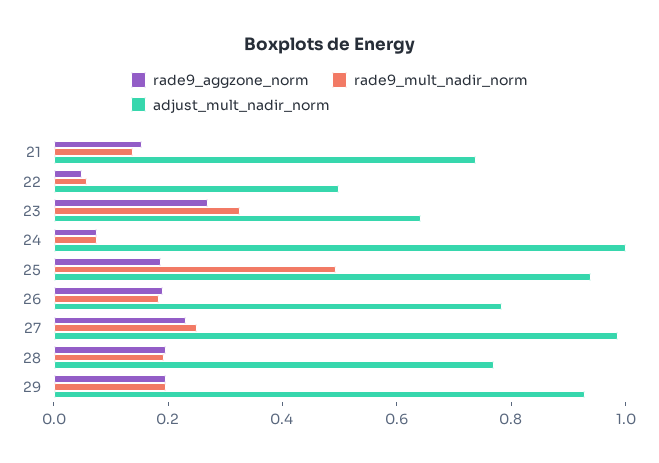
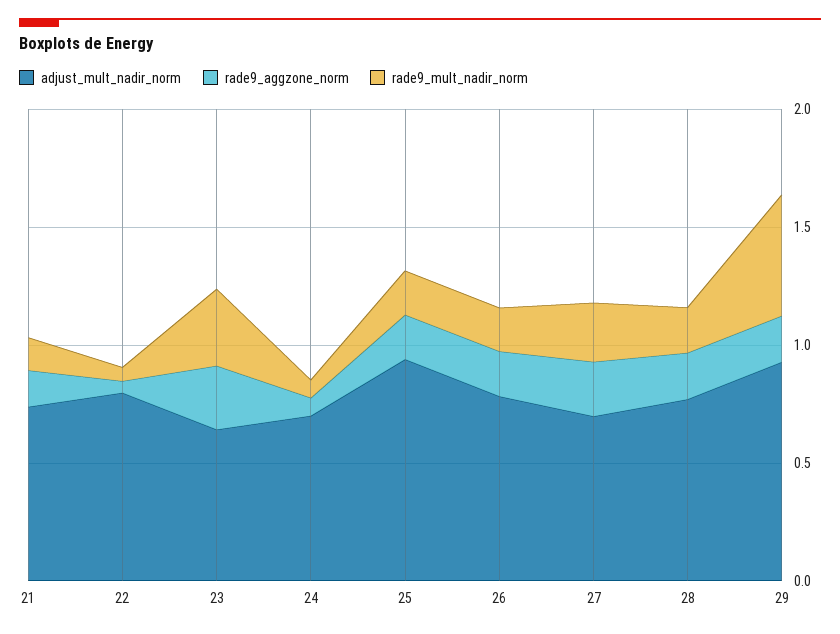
  {
    "rade9_aggzone_norm": {
      "21": 0.15,
      "22": 0.05,
      "23": 0.25,
      "24": 0.1,
      "25": 0.2,
      "26": 0.2,
      "27": 0.25,
      "28": 0.2,
      "29": 0.2
    },
    "rade9_mult_nadir_norm": {
      "21": 0.15,
      "22": 0.05,
      "23": 0.35,
      "24": 0.1,
-     "25": 0.5,
+     "25": 0.2,
      "26": 0.2,
      "27": 0.25,
      "28": 0.2,
-     "29": 0.2
+     "29": 0.5
    },
    "adjust_mult_nadir_norm": {
      "21": 0.75,
-     "22": 0.5,
+     "22": 0.8,
      "23": 0.65,
-     "24": 1,
+     "24": 0.7,
      "25": 0.95,
      "26": 0.8,
-     "27": 1,
+     "27": 0.7,
      "28": 0.75,
      "29": 0.95
    }
  }

